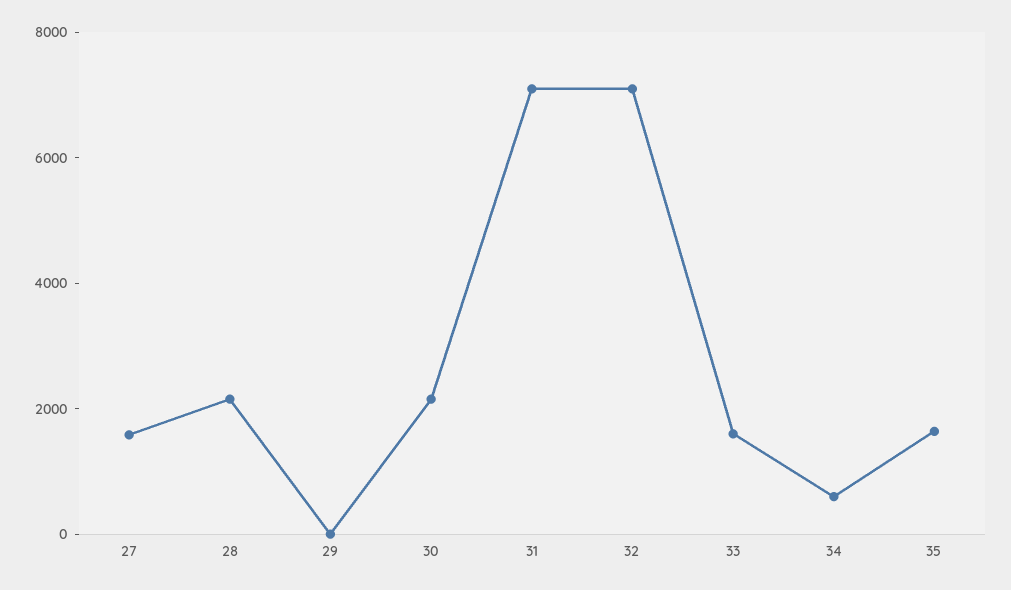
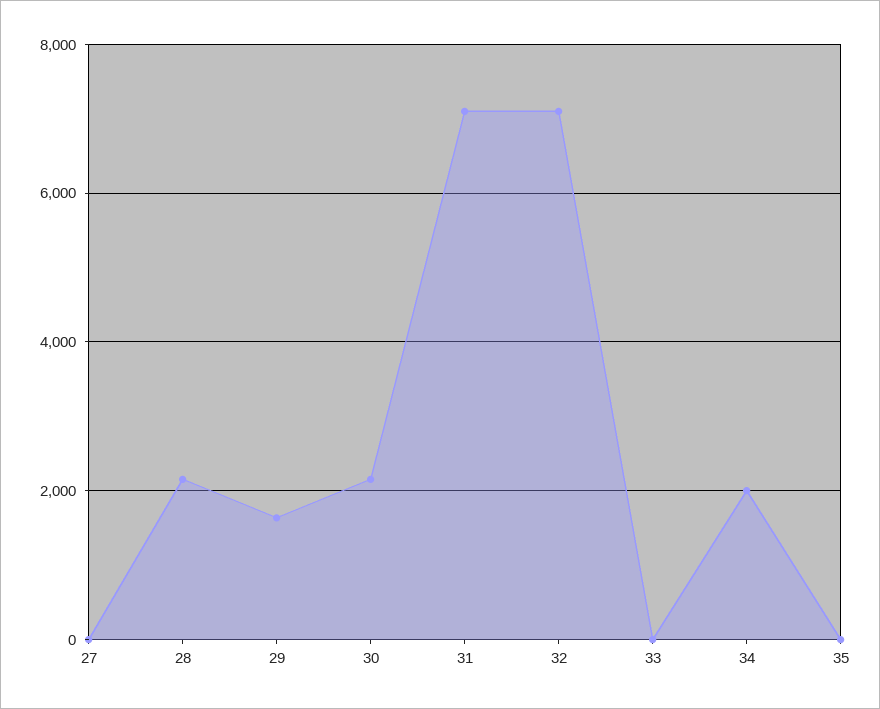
  {
-   "27": 1500,
+   "27": 0,
    "28": 2200,
-   "29": 0,
+   "29": 1600,
    "30": 2200,
    "31": 7200,
    "32": 7200,
-   "33": 1500,
+   "33": 0,
-   "34": 500,
+   "34": 2000,
-   "35": 1500
+   "35": 0
  }

